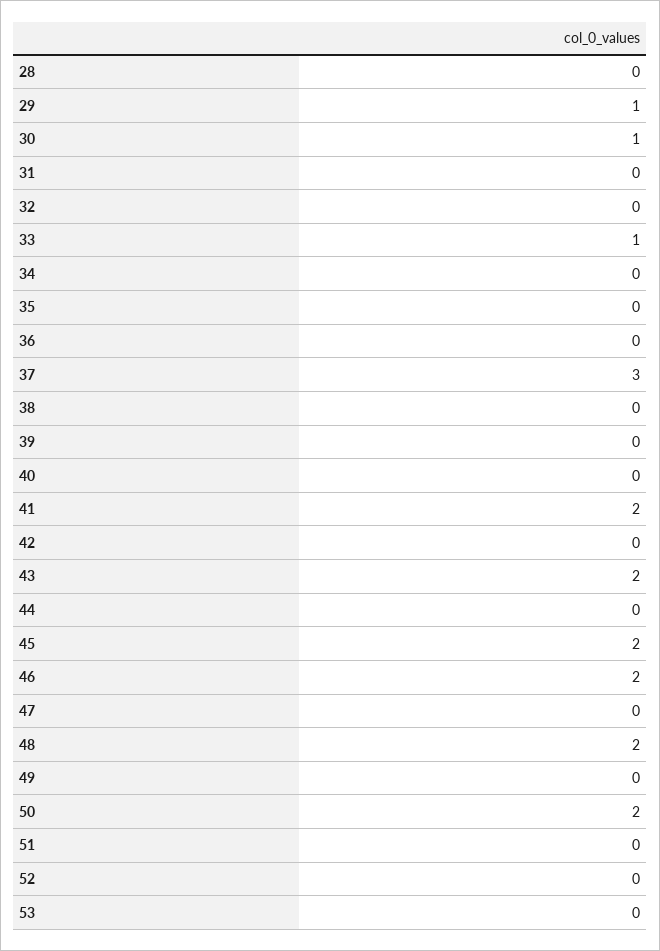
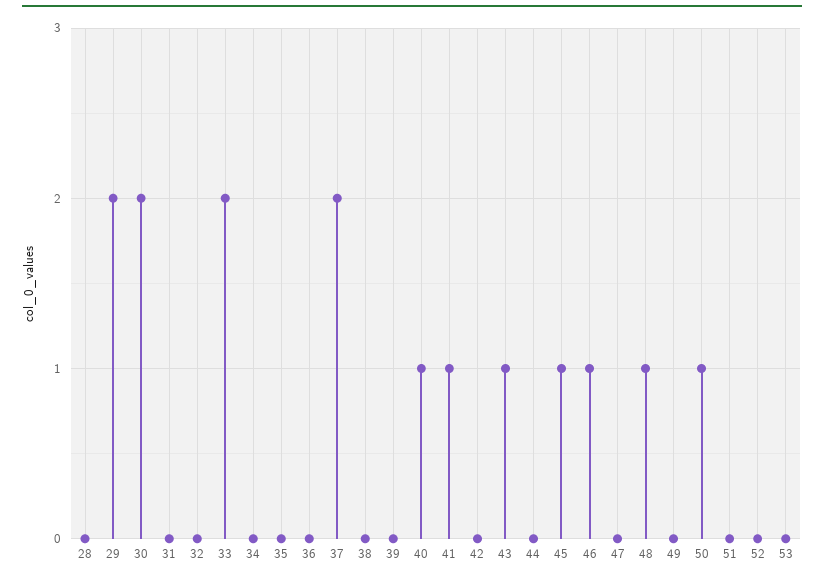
  {
    "28": 0,
-   "29": 1,
+   "29": 2,
-   "30": 1,
+   "30": 2,
    "31": 0,
    "32": 0,
-   "33": 1,
+   "33": 2,
    "34": 0,
    "35": 0,
    "36": 0,
-   "37": 3,
+   "37": 2,
    "38": 0,
    "39": 0,
-   "40": 0,
+   "40": 1,
-   "41": 2,
+   "41": 1,
    "42": 0,
-   "43": 2,
+   "43": 1,
    "44": 0,
-   "45": 2,
+   "45": 1,
-   "46": 2,
+   "46": 1,
    "47": 0,
-   "48": 2,
+   "48": 1,
    "49": 0,
-   "50": 2,
+   "50": 1,
    "51": 0,
    "52": 0,
    "53": 0
  }

